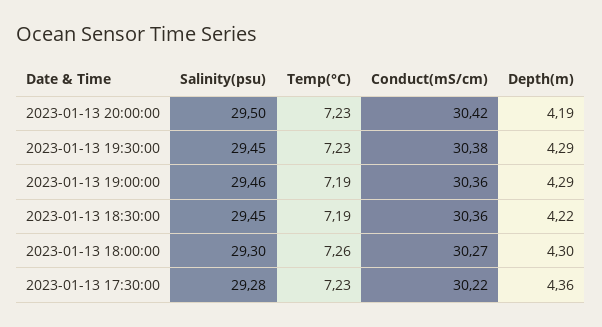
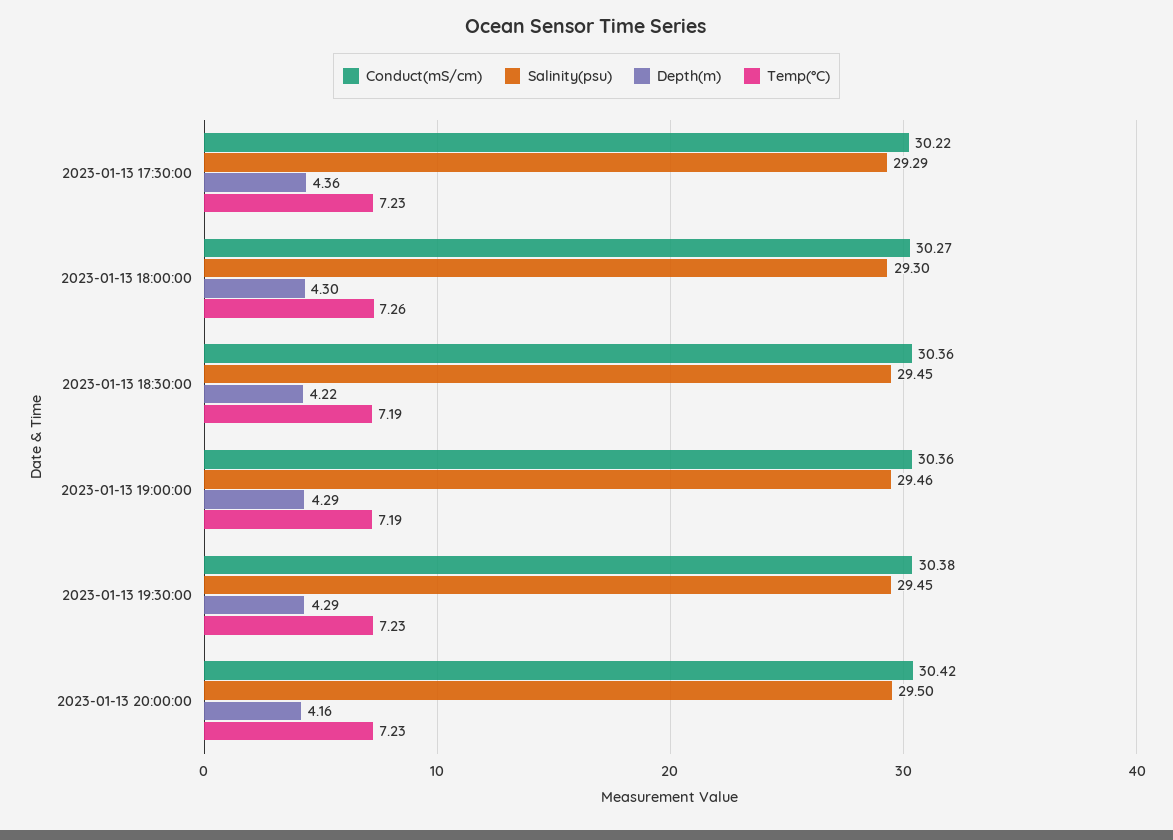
  {
    "Salinity(psu)": {
      "2023-01-13 20:00:00": 29.5,
      "2023-01-13 19:30:00": 29.45,
      "2023-01-13 19:00:00": 29.46,
      "2023-01-13 18:30:00": 29.45,
      "2023-01-13 18:00:00": 29.3,
-     "2023-01-13 17:30:00": 29.28
+     "2023-01-13 17:30:00": 29.29
    },
    "Temp(°C)": {
      "2023-01-13 20:00:00": 7.23,
      "2023-01-13 19:30:00": 7.23,
      "2023-01-13 19:00:00": 7.19,
      "2023-01-13 18:30:00": 7.19,
      "2023-01-13 18:00:00": 7.26,
      "2023-01-13 17:30:00": 7.23
    },
    "Conduct(mS/cm)": {
      "2023-01-13 20:00:00": 30.42,
      "2023-01-13 19:30:00": 30.38,
      "2023-01-13 19:00:00": 30.36,
      "2023-01-13 18:30:00": 30.36,
      "2023-01-13 18:00:00": 30.27,
      "2023-01-13 17:30:00": 30.22
    },
    "Depth(m)": {
-     "2023-01-13 20:00:00": 4.19,
+     "2023-01-13 20:00:00": 4.16,
      "2023-01-13 19:30:00": 4.29,
      "2023-01-13 19:00:00": 4.29,
      "2023-01-13 18:30:00": 4.22,
      "2023-01-13 18:00:00": 4.3,
      "2023-01-13 17:30:00": 4.36
    }
  }

